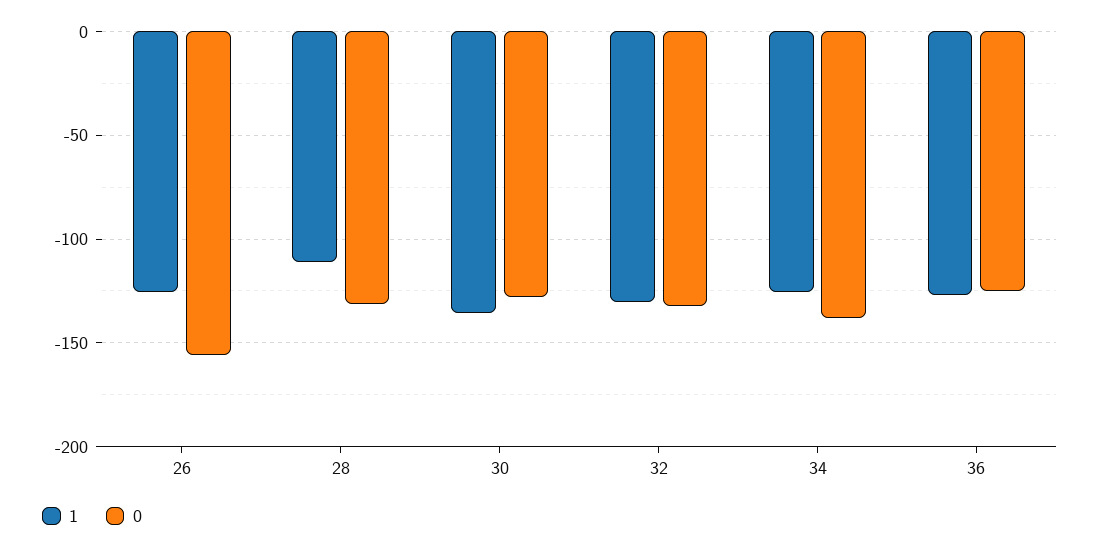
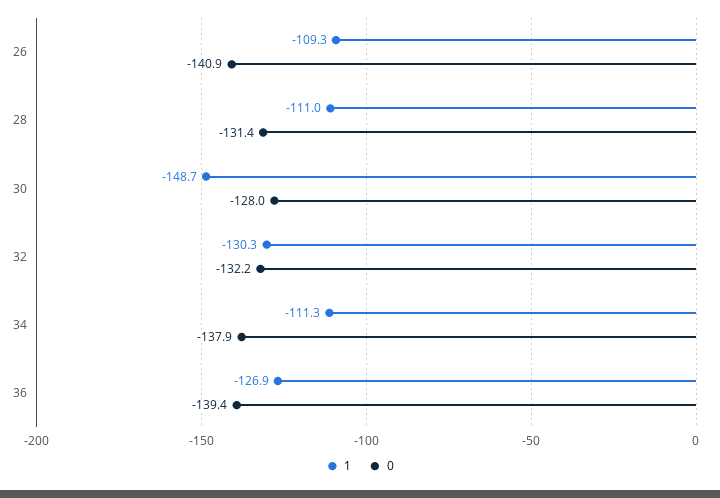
  {
    "1": {
-     "26": -125,
+     "26": -109.3,
      "28": -111,
-     "30": -135,
+     "30": -148.7,
      "32": -130.3,
-     "34": -125,
+     "34": -111.3,
      "36": -126.9
    },
    "0": {
-     "26": -155,
+     "26": -140.9,
      "28": -131.4,
      "30": -128,
      "32": -132.2,
      "34": -137.9,
-     "36": -125
+     "36": -139.4
    }
  }

